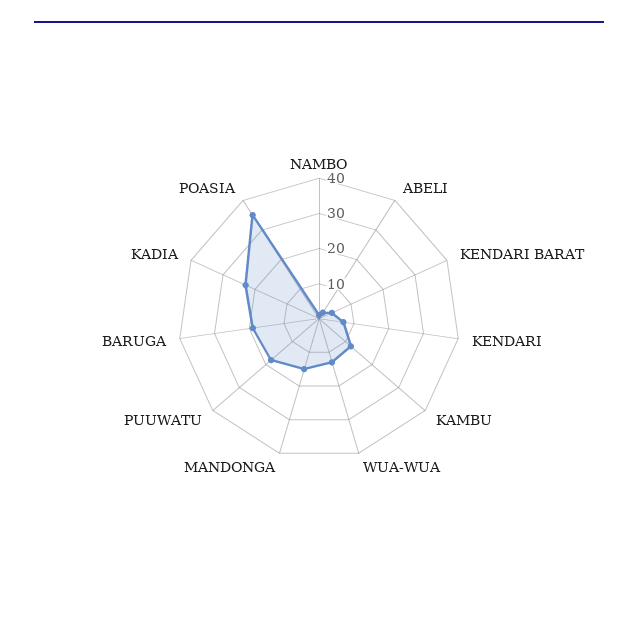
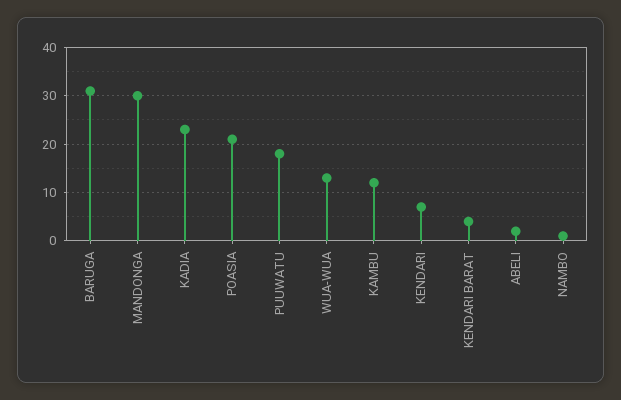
  {
    "NAMBO": 0,
    "ABELI": 0,
    "KENDARI BARAT": 5,
    "KENDARI": 5,
    "KAMBU": 10,
    "WUA-WUA": 15,
-   "MANDONGA": 15,
+   "MANDONGA": 30,
    "PUUWATU": 20,
-   "BARUGA": 20,
+   "BARUGA": 30,
    "KADIA": 25,
-   "POASIA": 35
+   "POASIA": 20
  }

